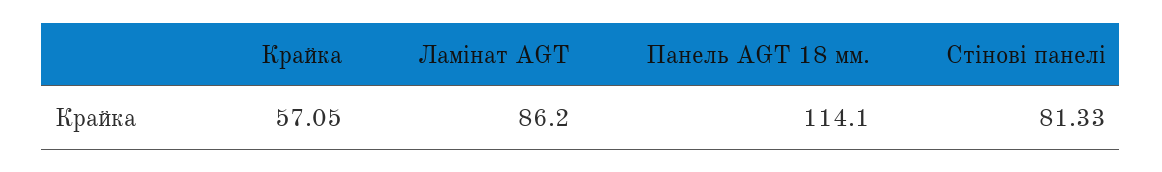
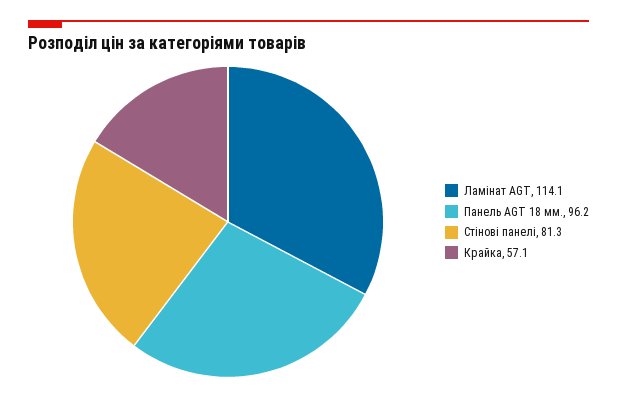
  {
    "Крайка": 57.05,
-   "Ламінат AGT": 86.2,
+   "Ламінат AGT": 114.1,
-   "Панель AGT 18 мм.": 114.1,
+   "Панель AGT 18 мм.": 96.2,
    "Стінові панелі": 81.33
  }

